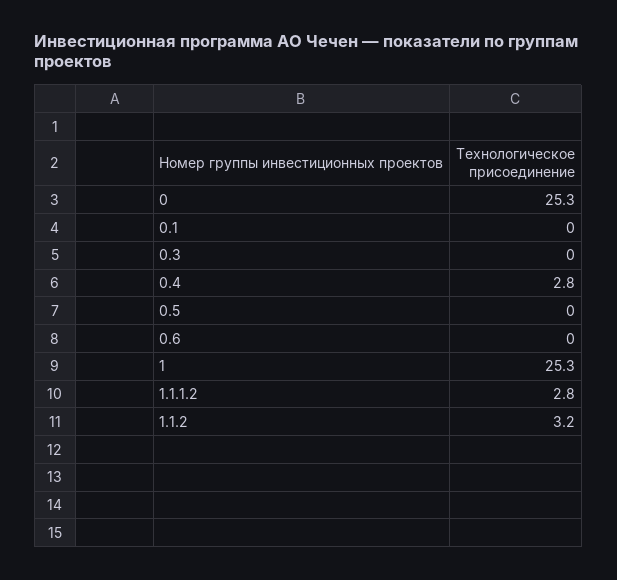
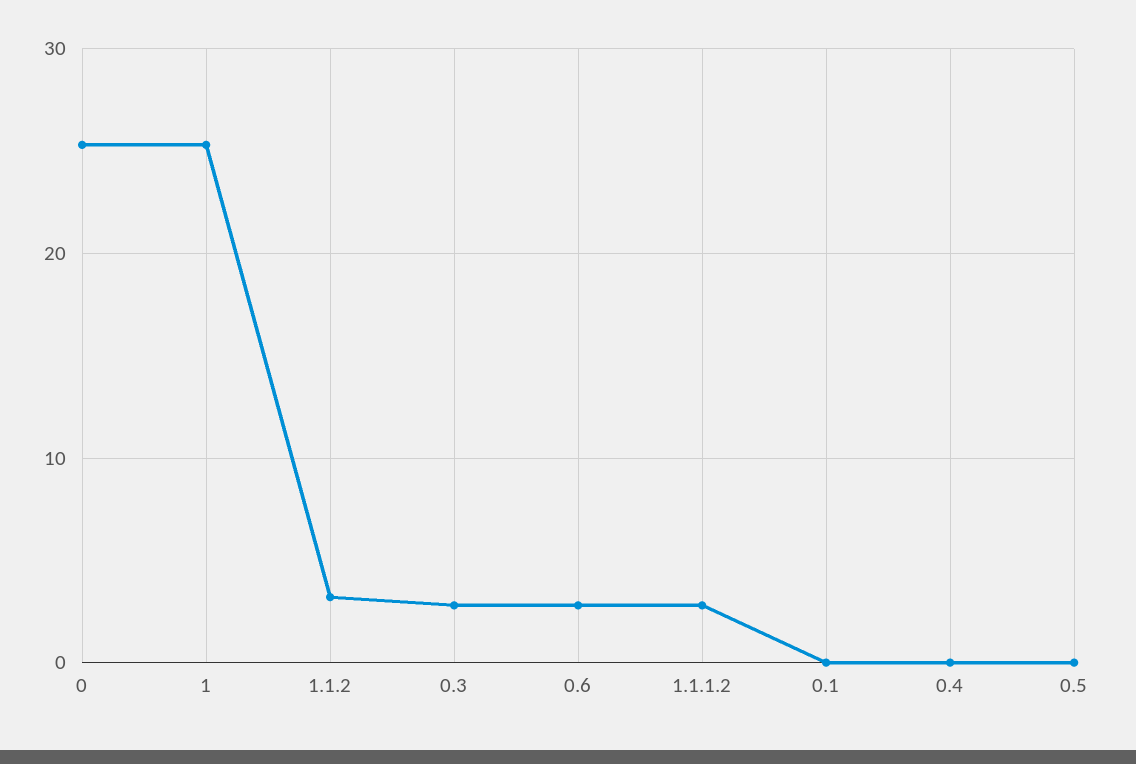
  {
    "0": 25.3,
    "0.1": 0,
-   "0.3": 0,
+   "0.3": 3,
-   "0.4": 2.8,
+   "0.4": 0,
    "0.5": 0,
-   "0.6": 0,
+   "0.6": 3,
    "1": 25.3,
    "1.1.1.2": 2.8,
    "1.1.2": 3.2
  }

